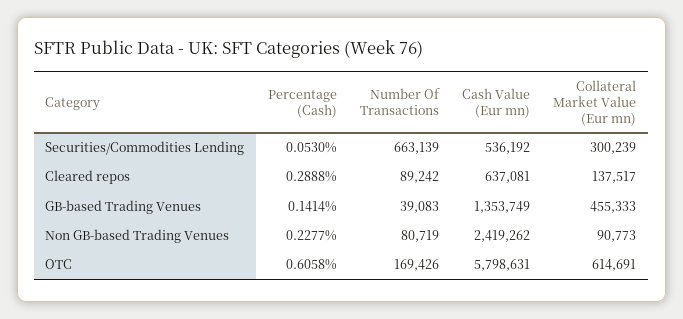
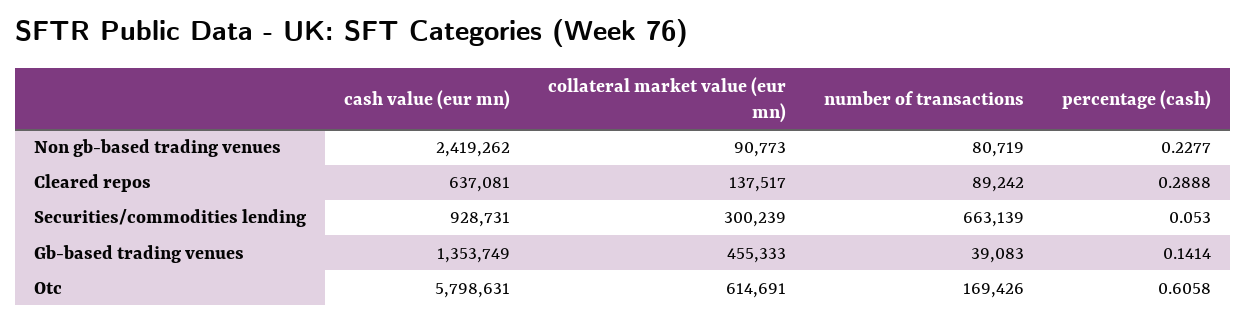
  {
    "Percentage (Cash)": {
      "Securities/Commodities Lending": 0.053,
      "Cleared repos": 0.2888,
      "GB-based Trading Venues": 0.1414,
      "Non GB-based Trading Venues": 0.2277,
      "OTC": 0.6058
    },
    "Number Of Transactions": {
      "Securities/Commodities Lending": 663139,
      "Cleared repos": 89242,
      "GB-based Trading Venues": 39083,
      "Non GB-based Trading Venues": 80719,
      "OTC": 169426
    },
    "Cash Value (Eur mn)": {
-     "Securities/Commodities Lending": 536192,
+     "Securities/Commodities Lending": 928731,
      "Cleared repos": 637081,
      "GB-based Trading Venues": 1353749,
      "Non GB-based Trading Venues": 2419262,
      "OTC": 5798631
    },
    "Collateral Market Value (Eur mn)": {
      "Securities/Commodities Lending": 300239,
      "Cleared repos": 137517,
      "GB-based Trading Venues": 455333,
      "Non GB-based Trading Venues": 90773,
      "OTC": 614691
    }
  }

